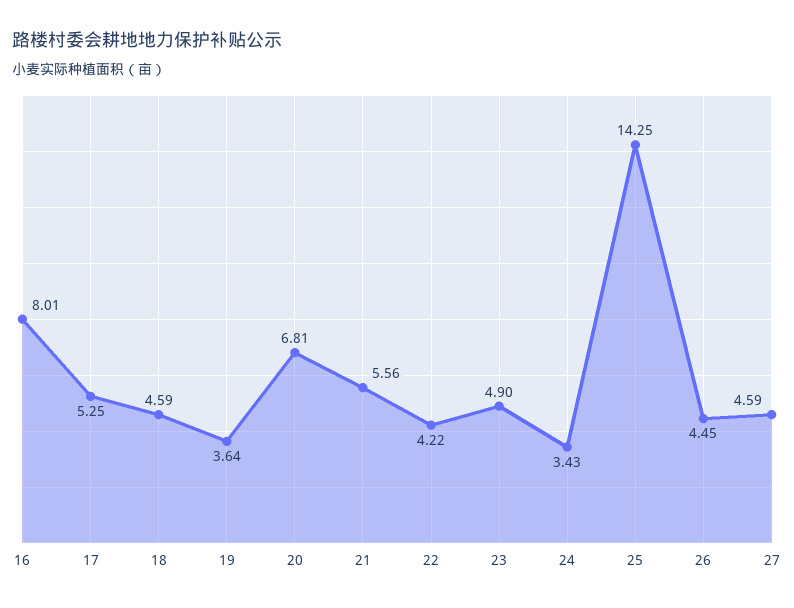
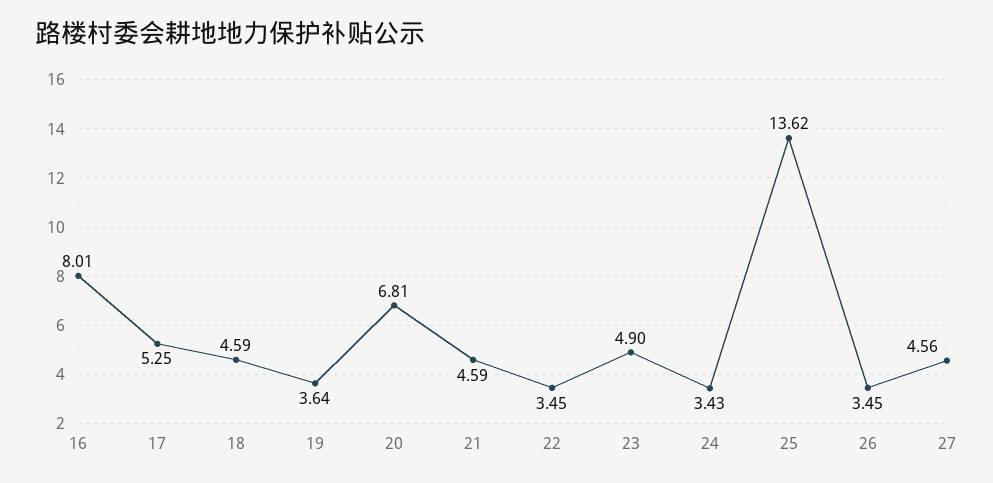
  {
    "16": 8.01,
    "17": 5.25,
    "18": 4.59,
    "19": 3.64,
    "20": 6.81,
-   "21": 5.56,
+   "21": 4.59,
-   "22": 4.22,
+   "22": 3.45,
    "23": 4.9,
    "24": 3.43,
-   "25": 14.25,
+   "25": 13.62,
-   "26": 4.45,
+   "26": 3.45,
-   "27": 4.59
+   "27": 4.56
  }

